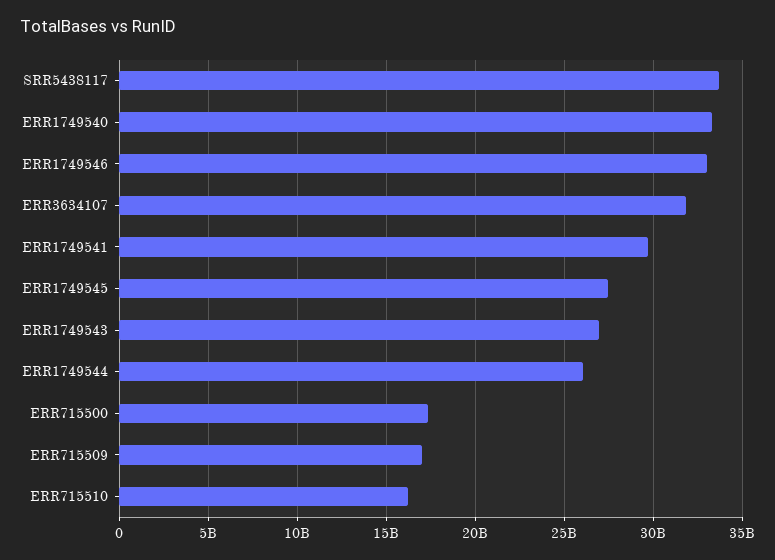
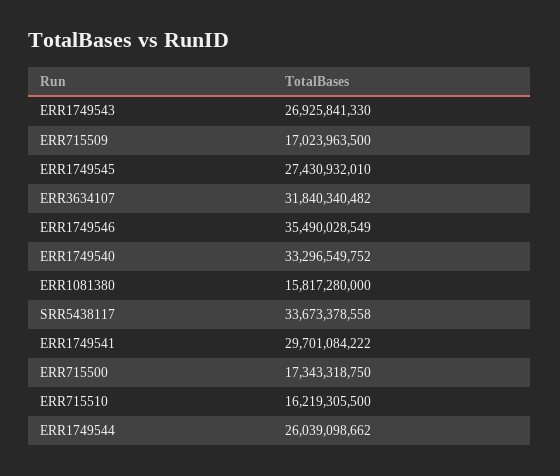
  {
    "SRR5438117": 33673378558,
    "ERR1749540": 33296549752,
-   "ERR1749546": 33000000000,
+   "ERR1749546": 35490028549,
    "ERR3634107": 31840340482,
    "ERR1749541": 29701084222,
    "ERR1749545": 27430932010,
    "ERR1749543": 26925841330,
    "ERR1749544": 26039098662,
    "ERR715500": 17343318750,
    "ERR715509": 17023963500,
-   "ERR715510": 16219305500
+   "ERR715510": 16219305500,
+   "ERR1081380": 15817280000
  }

